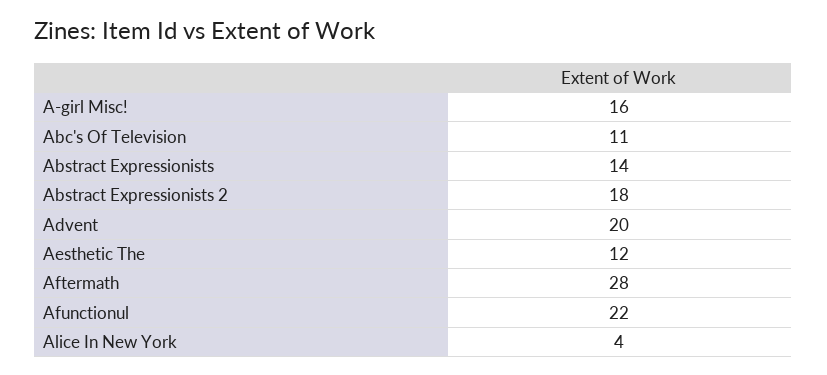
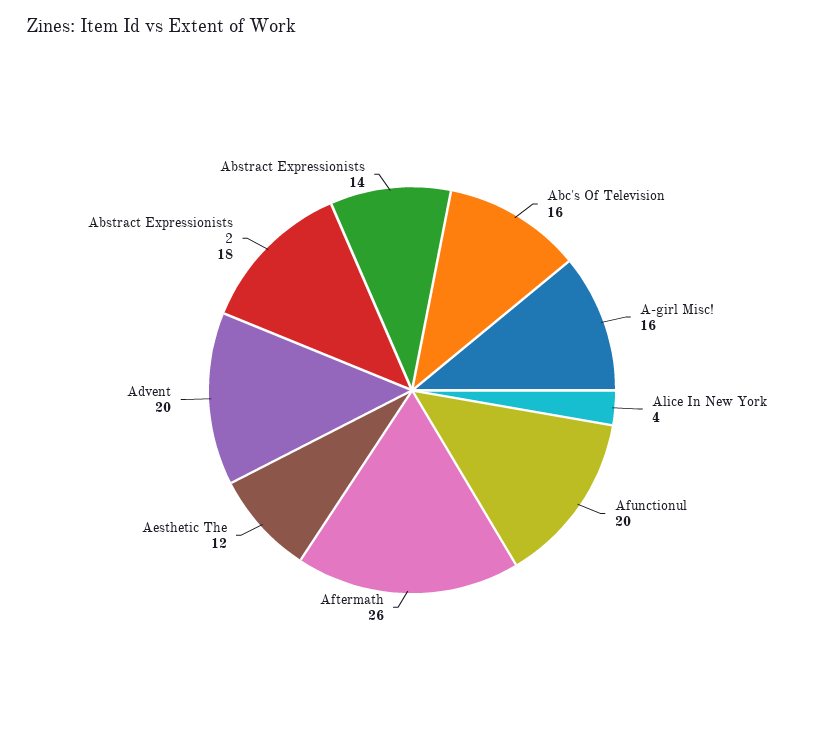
  {
    "A-girl Misc!": 16,
-   "Abc's Of Television": 11,
+   "Abc's Of Television": 16,
    "Abstract Expressionists": 14,
    "Abstract Expressionists 2": 18,
    "Advent": 20,
    "Aesthetic The": 12,
-   "Aftermath": 28,
+   "Aftermath": 26,
-   "Afunctionul": 22,
+   "Afunctionul": 20,
    "Alice In New York": 4
  }

